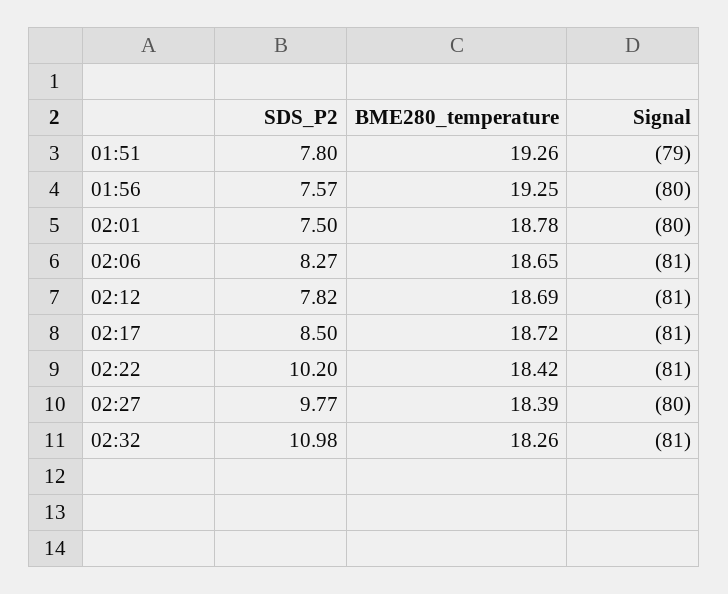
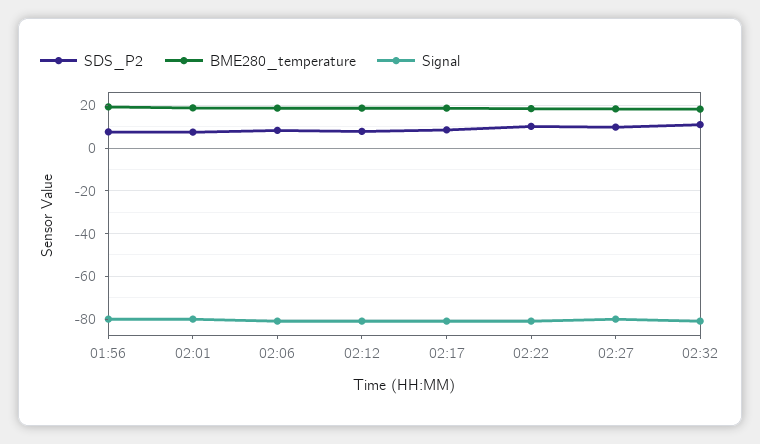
  {
    "SDS_P2": {
-     "01:51": 7.8,
      "01:56": 7.57,
      "02:01": 7.5,
      "02:06": 8.27,
      "02:12": 7.82,
      "02:17": 8.5,
      "02:22": 10.2,
      "02:27": 9.77,
      "02:32": 10.98
    },
    "BME280_temperature": {
-     "01:51": 19.26,
      "01:56": 19.25,
      "02:01": 18.78,
      "02:06": 18.65,
      "02:12": 18.69,
      "02:17": 18.72,
      "02:22": 18.42,
      "02:27": 18.39,
      "02:32": 18.26
    },
    "Signal": {
-     "01:51": -79,
      "01:56": -80,
      "02:01": -80,
      "02:06": -81,
      "02:12": -81,
      "02:17": -81,
      "02:22": -81,
      "02:27": -80,
      "02:32": -81
    }
  }

